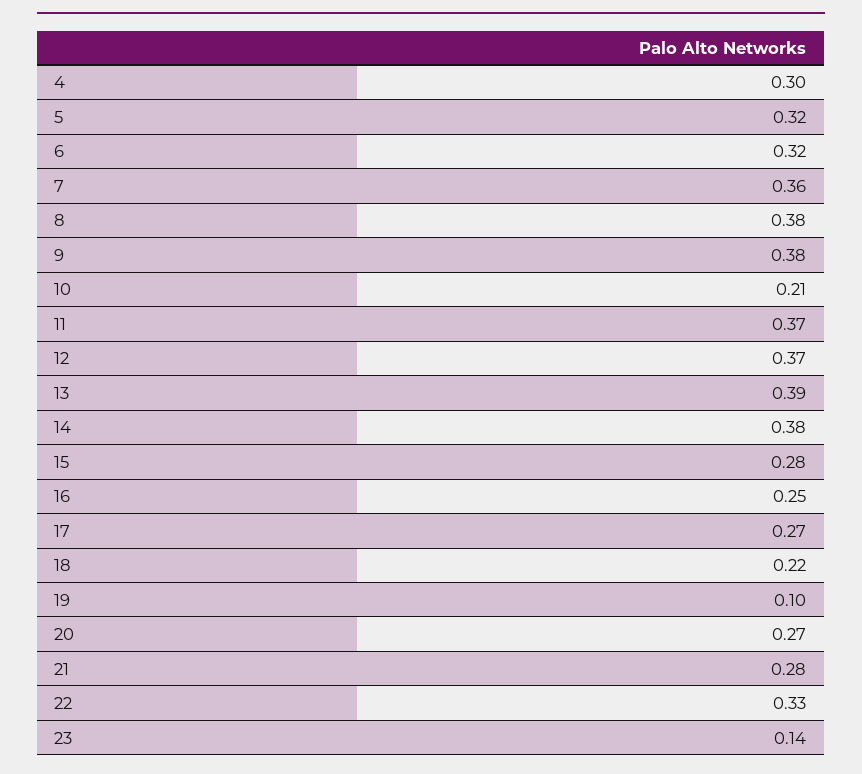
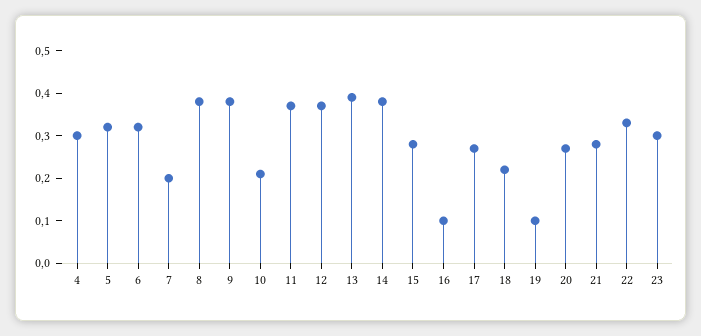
  {
    "4": 0.3,
    "5": 0.32,
    "6": 0.32,
-   "7": 0.36,
+   "7": 0.2,
    "8": 0.38,
    "9": 0.38,
    "10": 0.21,
    "11": 0.37,
    "12": 0.37,
    "13": 0.39,
    "14": 0.38,
    "15": 0.28,
-   "16": 0.25,
+   "16": 0.1,
    "17": 0.27,
    "18": 0.22,
    "19": 0.1,
    "20": 0.27,
    "21": 0.28,
    "22": 0.33,
-   "23": 0.14
+   "23": 0.3
  }

